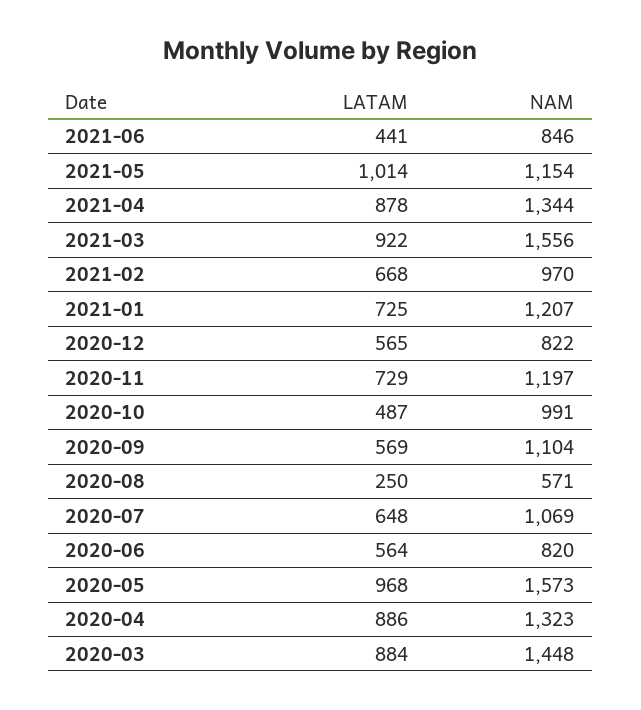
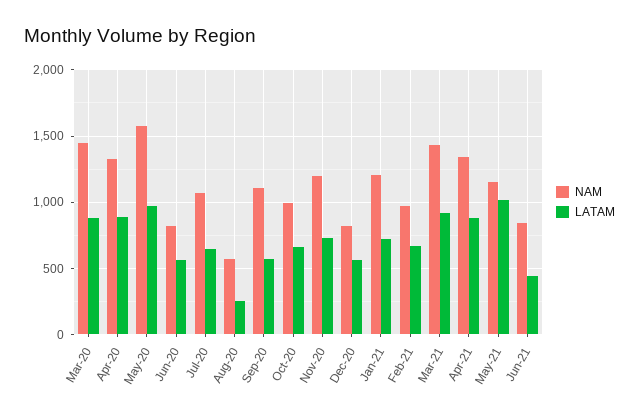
  {
    "LATAM": {
      "2021-06": 441,
      "2021-05": 1014,
      "2021-04": 878,
      "2021-03": 922,
      "2021-02": 668,
      "2021-01": 725,
      "2020-12": 565,
      "2020-11": 729,
-     "2020-10": 487,
+     "2020-10": 650,
      "2020-09": 569,
      "2020-08": 250,
      "2020-07": 648,
      "2020-06": 564,
      "2020-05": 968,
      "2020-04": 886,
      "2020-03": 884
    },
    "NAM": {
      "2021-06": 846,
      "2021-05": 1154,
      "2021-04": 1344,
-     "2021-03": 1556,
+     "2021-03": 1450,
      "2021-02": 970,
      "2021-01": 1207,
      "2020-12": 822,
      "2020-11": 1197,
      "2020-10": 991,
      "2020-09": 1104,
      "2020-08": 571,
      "2020-07": 1069,
      "2020-06": 820,
      "2020-05": 1573,
      "2020-04": 1323,
      "2020-03": 1448
    }
  }

